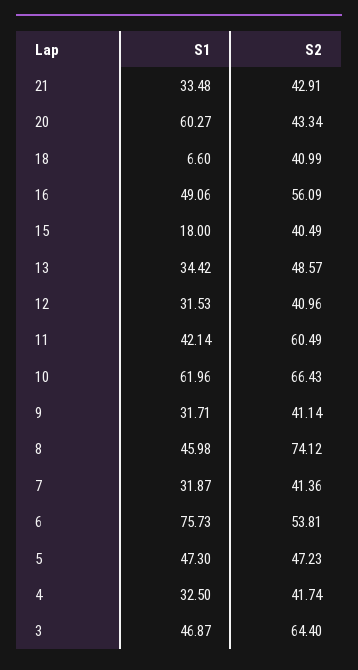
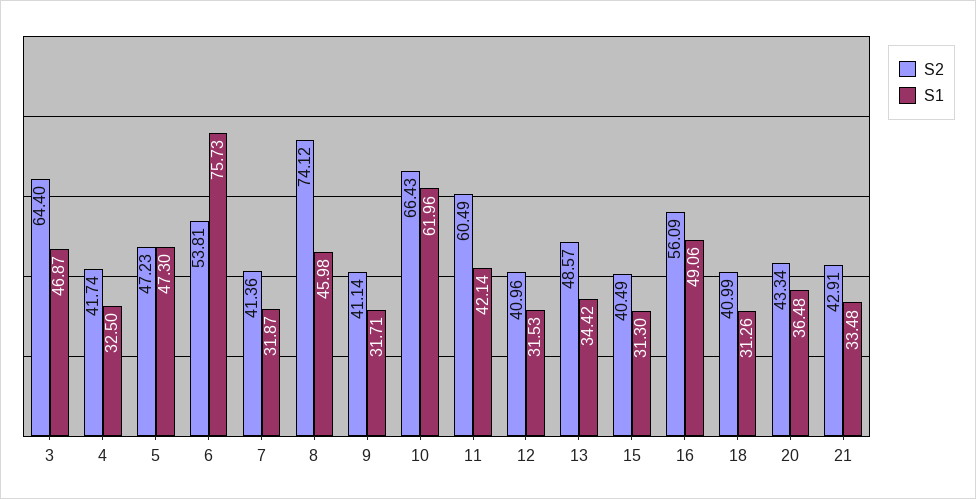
  {
    "S1": {
      "21": 33.48,
-     "20": 60.27,
+     "20": 36.48,
-     "18": 6.6,
+     "18": 31.26,
      "16": 49.06,
-     "15": 18,
+     "15": 31.3,
      "13": 34.42,
      "12": 31.53,
      "11": 42.14,
      "10": 61.96,
      "9": 31.71,
      "8": 45.98,
      "7": 31.87,
      "6": 75.73,
      "5": 47.3,
      "4": 32.5,
      "3": 46.87
    },
    "S2": {
      "21": 42.91,
      "20": 43.34,
      "18": 40.99,
      "16": 56.09,
      "15": 40.49,
      "13": 48.57,
      "12": 40.96,
      "11": 60.49,
      "10": 66.43,
      "9": 41.14,
      "8": 74.12,
      "7": 41.36,
      "6": 53.81,
      "5": 47.23,
      "4": 41.74,
      "3": 64.4
    }
  }

